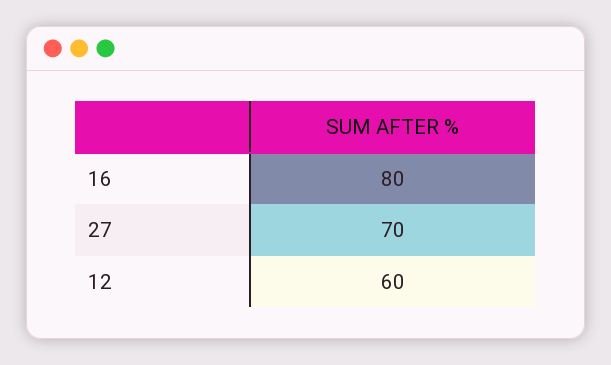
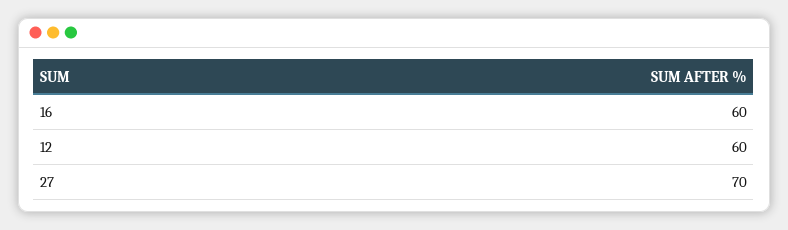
  {
-   "16": 80,
+   "16": 60,
    "27": 70,
    "12": 60
  }

